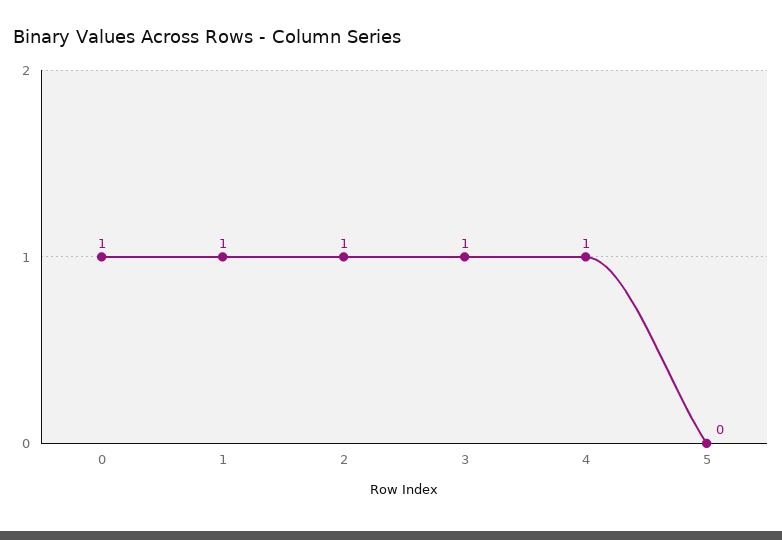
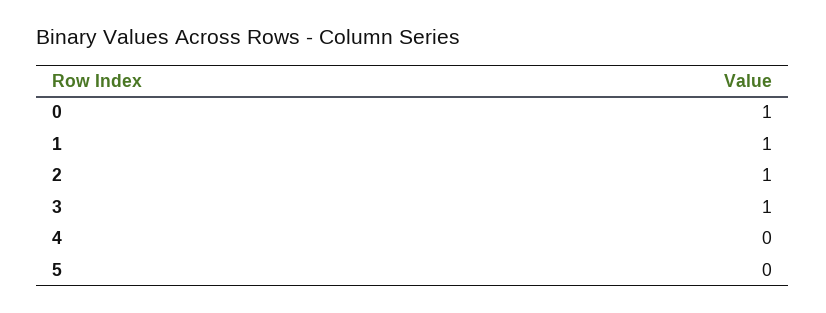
  {
    "0": 1,
    "1": 1,
    "2": 1,
    "3": 1,
-   "4": 1,
+   "4": 0,
    "5": 0
  }

